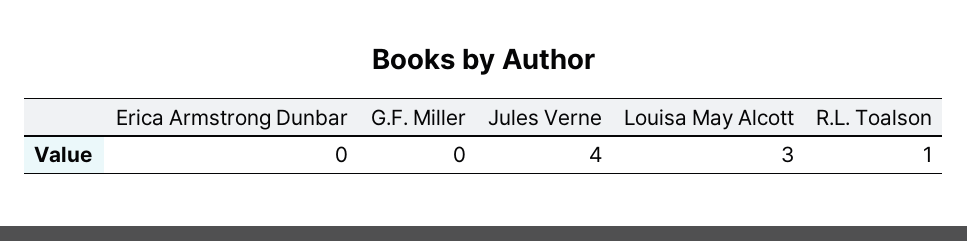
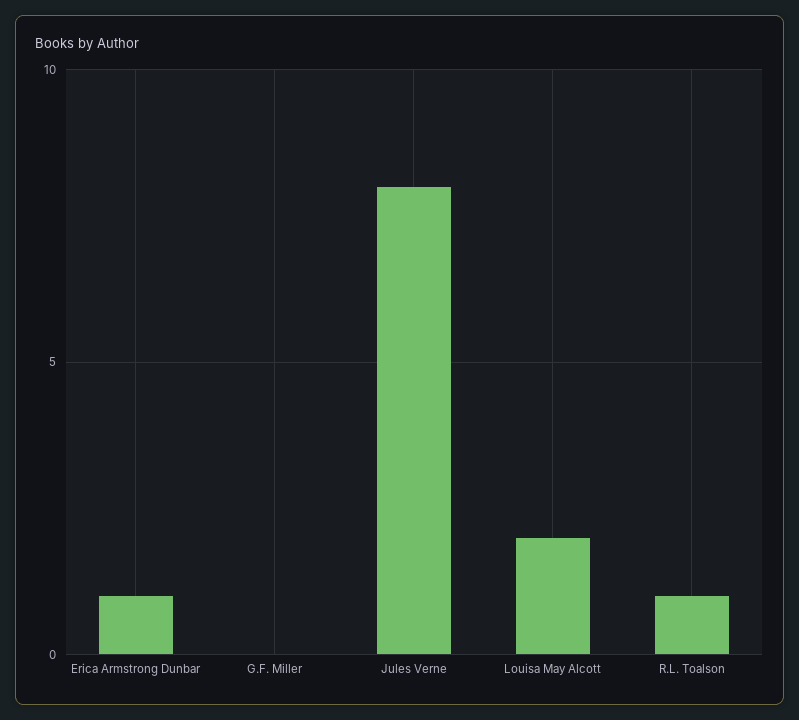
  {
-   "Erica Armstrong Dunbar": 0,
+   "Erica Armstrong Dunbar": 1,
    "G.F. Miller": 0,
-   "Jules Verne": 4,
+   "Jules Verne": 8,
-   "Louisa May Alcott": 3,
+   "Louisa May Alcott": 2,
    "R.L. Toalson": 1
  }

